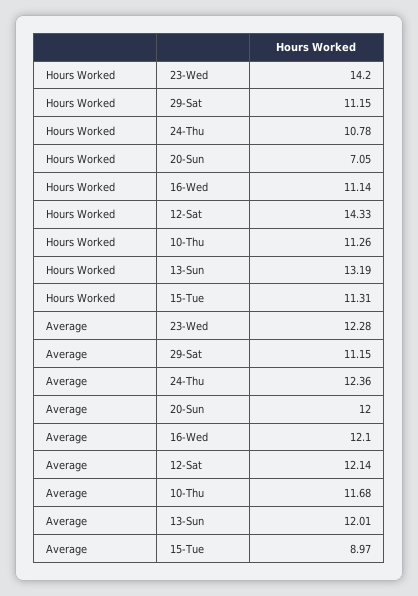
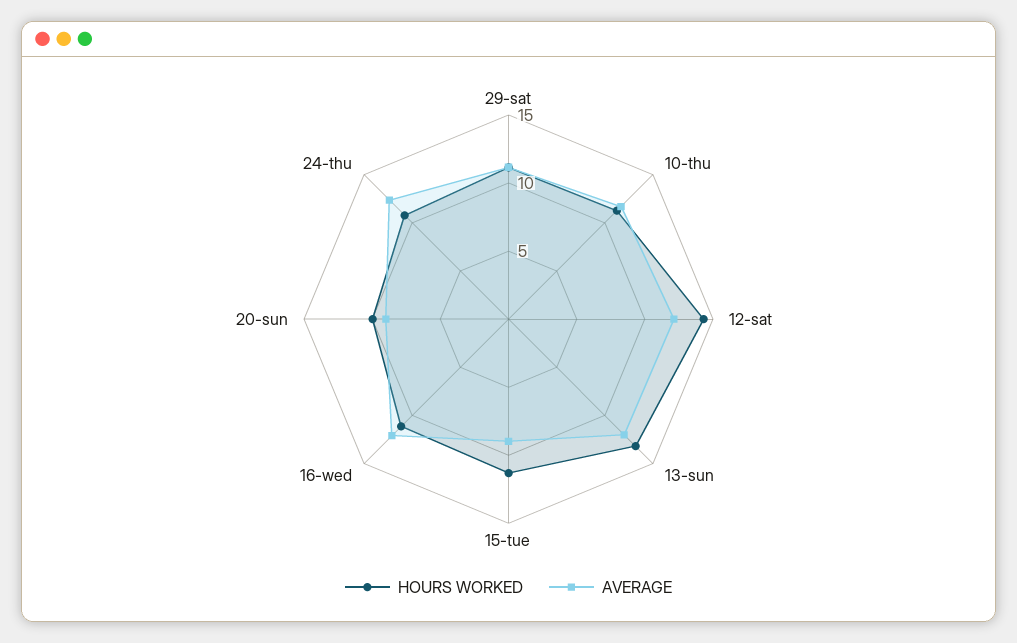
  {
    "Hours Worked": {
-     "23-Wed": 14.2,
      "29-Sat": 11.15,
      "24-Thu": 10.78,
-     "20-Sun": 7.05,
+     "20-Sun": 10,
      "16-Wed": 11.14,
      "12-Sat": 14.33,
      "10-Thu": 11.26,
      "13-Sun": 13.19,
      "15-Tue": 11.31
    },
    "Average": {
-     "23-Wed": 12.28,
      "29-Sat": 11.15,
      "24-Thu": 12.36,
-     "20-Sun": 12,
+     "20-Sun": 9,
      "16-Wed": 12.1,
      "12-Sat": 12.14,
      "10-Thu": 11.68,
      "13-Sun": 12.01,
      "15-Tue": 8.97
    }
  }

